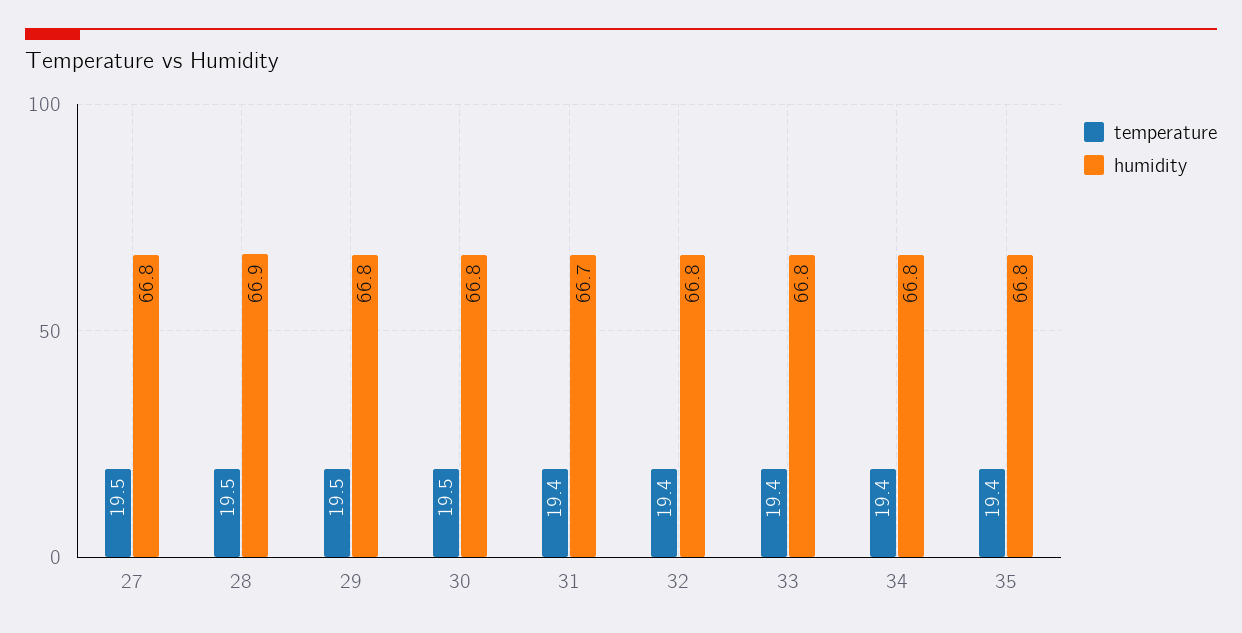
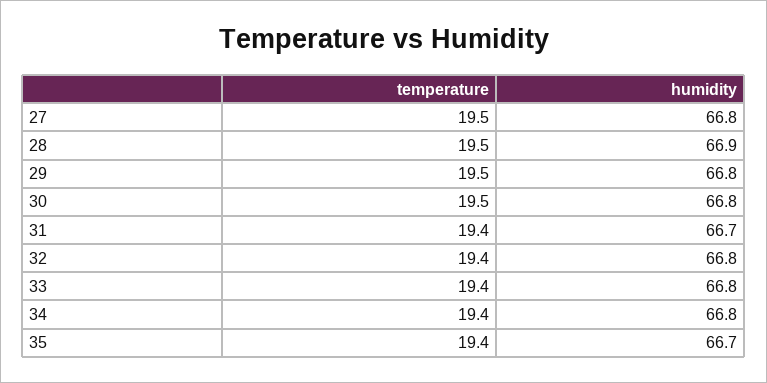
  {
    "temperature": {
      "27": 19.5,
      "28": 19.5,
      "29": 19.5,
      "30": 19.5,
      "31": 19.4,
      "32": 19.4,
      "33": 19.4,
      "34": 19.4,
      "35": 19.4
    },
    "humidity": {
      "27": 66.8,
      "28": 66.9,
      "29": 66.8,
      "30": 66.8,
      "31": 66.7,
      "32": 66.8,
      "33": 66.8,
      "34": 66.8,
-     "35": 66.8
+     "35": 66.7
    }
  }

